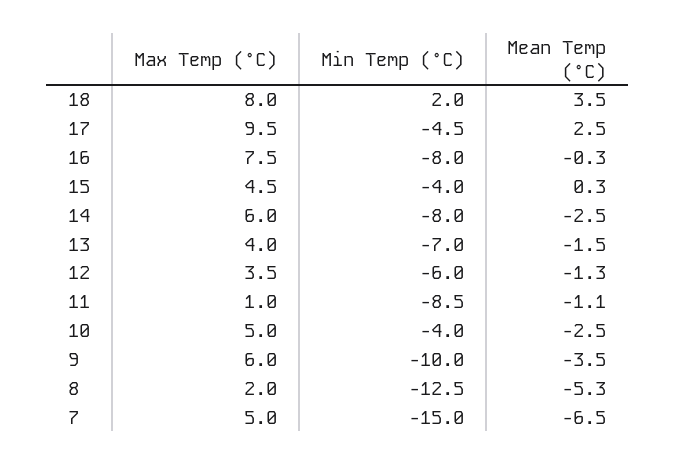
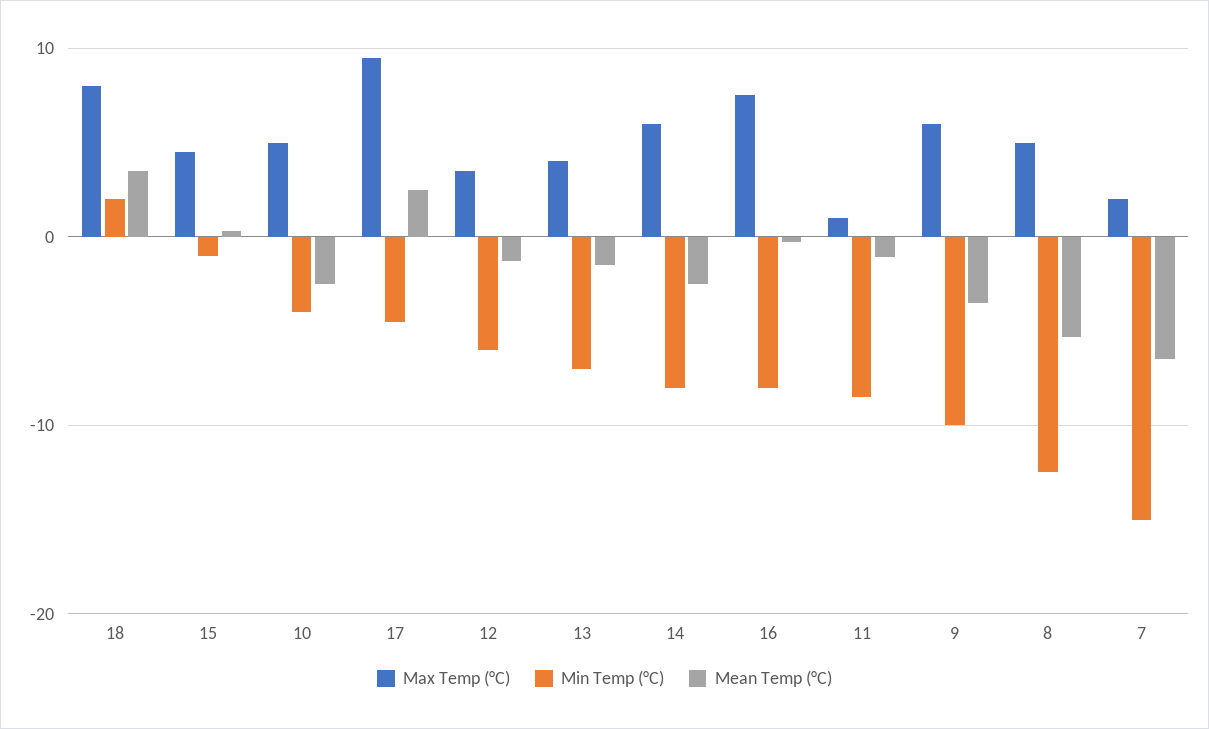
  {
    "Max Temp (°C)": {
      "18": 8,
      "17": 9.5,
      "16": 7.5,
      "15": 4.5,
      "14": 6,
      "13": 4,
      "12": 3.5,
      "11": 1,
      "10": 5,
      "9": 6,
-     "8": 2,
+     "8": 5,
-     "7": 5
+     "7": 2
    },
    "Min Temp (°C)": {
      "18": 2,
      "17": -4.5,
      "16": -8,
-     "15": -4,
+     "15": -1,
      "14": -8,
      "13": -7,
      "12": -6,
      "11": -8.5,
      "10": -4,
      "9": -10,
      "8": -12.5,
      "7": -15
    },
    "Mean Temp (°C)": {
      "18": 3.5,
      "17": 2.5,
      "16": -0.3,
      "15": 0.3,
      "14": -2.5,
      "13": -1.5,
      "12": -1.3,
      "11": -1.1,
      "10": -2.5,
      "9": -3.5,
      "8": -5.3,
      "7": -6.5
    }
  }

